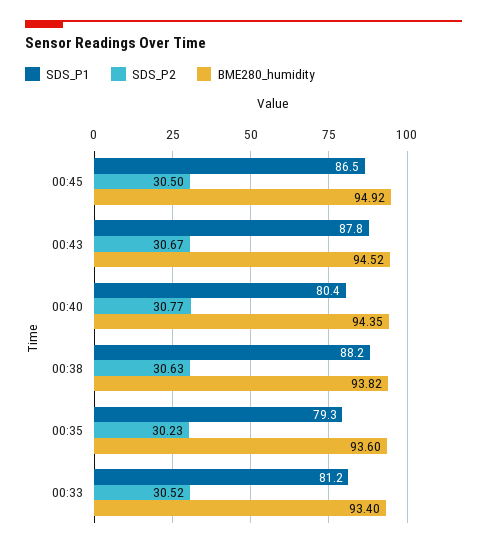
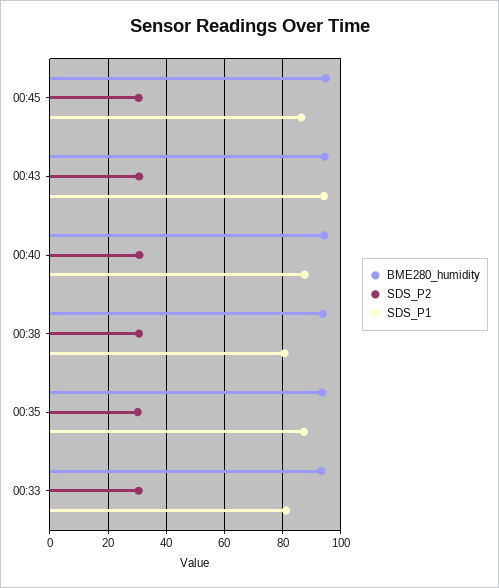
  {
    "SDS_P1": {
      "00:45": 86.5,
-     "00:43": 87.8,
+     "00:43": 95,
-     "00:40": 80.4,
+     "00:40": 87.5,
-     "00:38": 88.2,
+     "00:38": 80,
-     "00:35": 79.3,
+     "00:35": 87.5,
      "00:33": 81.2
    },
    "SDS_P2": {
      "00:45": 30.5,
      "00:43": 30.67,
      "00:40": 30.77,
      "00:38": 30.63,
      "00:35": 30.23,
      "00:33": 30.52
    },
    "BME280_humidity": {
      "00:45": 94.92,
      "00:43": 94.52,
      "00:40": 94.35,
      "00:38": 93.82,
      "00:35": 93.6,
      "00:33": 93.4
    }
  }

